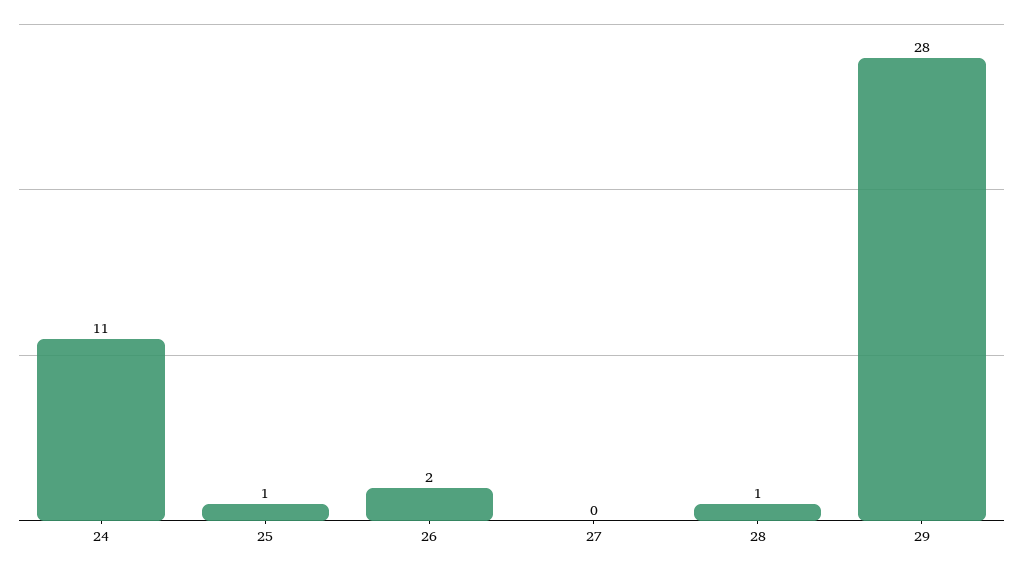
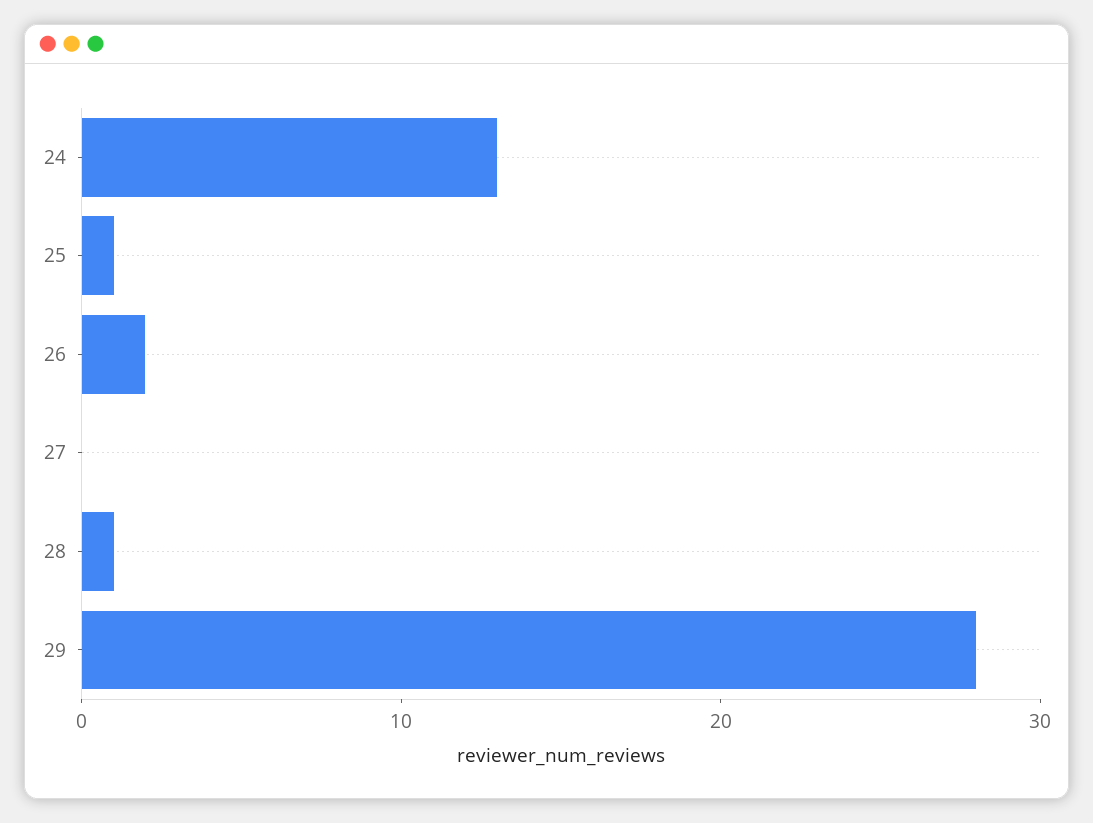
  {
-   "24": 11,
+   "24": 13,
    "25": 1,
    "26": 2,
    "27": 0,
    "28": 1,
    "29": 28
  }

